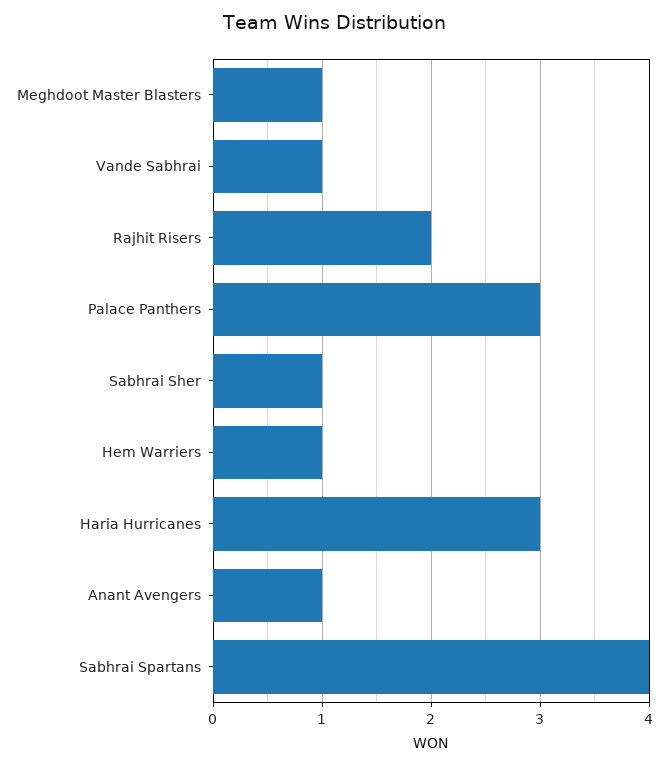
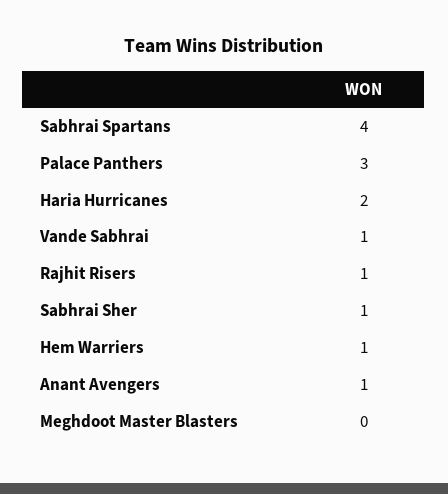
  {
-   "Meghdoot Master Blasters": 1,
+   "Meghdoot Master Blasters": 0,
    "Vande Sabhrai": 1,
-   "Rajhit Risers": 2,
+   "Rajhit Risers": 1,
    "Palace Panthers": 3,
    "Sabhrai Sher": 1,
    "Hem Warriers": 1,
-   "Haria Hurricanes": 3,
+   "Haria Hurricanes": 2,
    "Anant Avengers": 1,
    "Sabhrai Spartans": 4
  }

